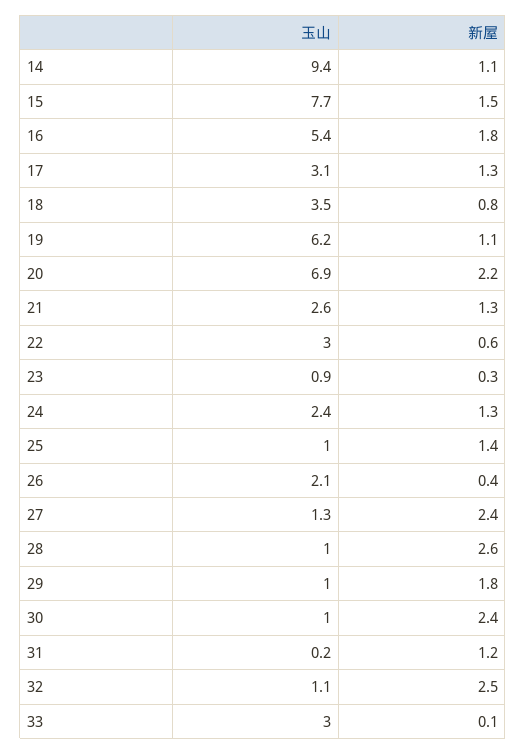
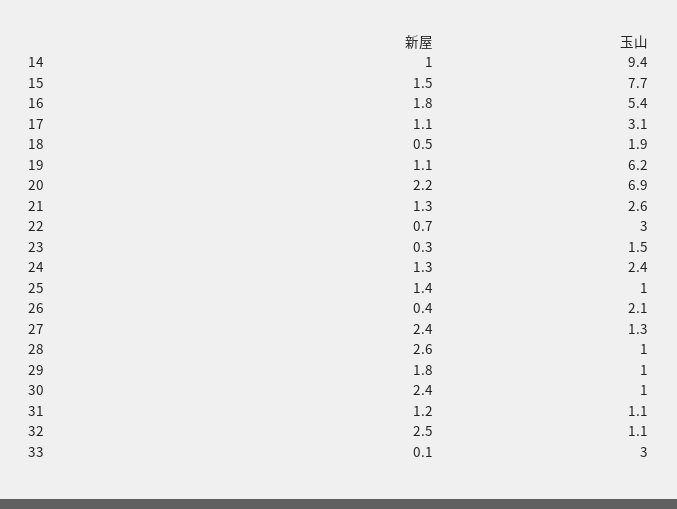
  {
    "玉山": {
      "14": 9.4,
      "15": 7.7,
      "16": 5.4,
      "17": 3.1,
-     "18": 3.5,
+     "18": 1.9,
      "19": 6.2,
      "20": 6.9,
      "21": 2.6,
      "22": 3,
-     "23": 0.9,
+     "23": 1.5,
      "24": 2.4,
      "25": 1,
      "26": 2.1,
      "27": 1.3,
      "28": 1,
      "29": 1,
      "30": 1,
-     "31": 0.2,
+     "31": 1.1,
      "32": 1.1,
      "33": 3
    },
    "新屋": {
-     "14": 1.1,
+     "14": 1,
      "15": 1.5,
      "16": 1.8,
-     "17": 1.3,
+     "17": 1.1,
-     "18": 0.8,
+     "18": 0.5,
      "19": 1.1,
      "20": 2.2,
      "21": 1.3,
-     "22": 0.6,
+     "22": 0.7,
      "23": 0.3,
      "24": 1.3,
      "25": 1.4,
      "26": 0.4,
      "27": 2.4,
      "28": 2.6,
      "29": 1.8,
      "30": 2.4,
      "31": 1.2,
      "32": 2.5,
      "33": 0.1
    }
  }

